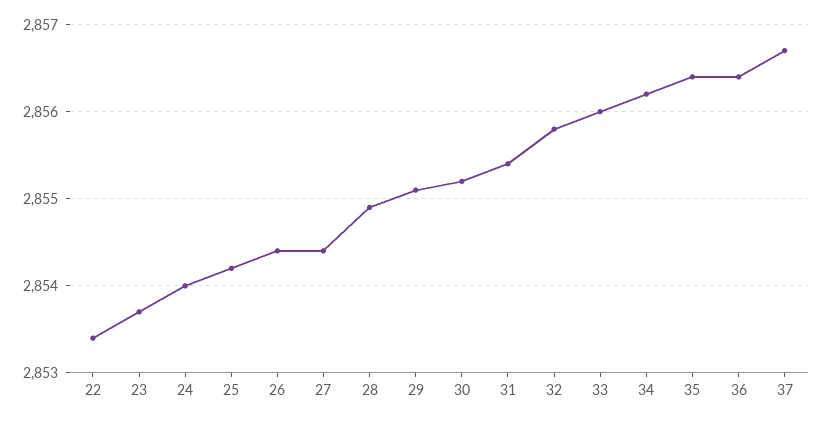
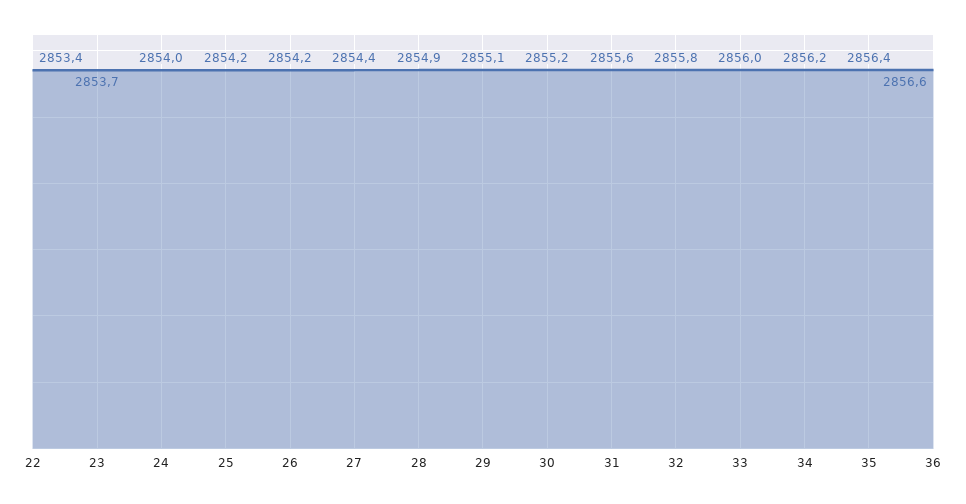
  {
    "22": 2853.4,
    "23": 2853.7,
    "24": 2854,
    "25": 2854.2,
-   "26": 2854.4,
+   "26": 2854.2,
    "27": 2854.4,
    "28": 2854.9,
    "29": 2855.1,
    "30": 2855.2,
-   "31": 2855.4,
+   "31": 2855.6,
    "32": 2855.8,
    "33": 2856,
    "34": 2856.2,
    "35": 2856.4,
-   "36": 2856.4,
+   "36": 2856.6
-   "37": 2856.7
  }

